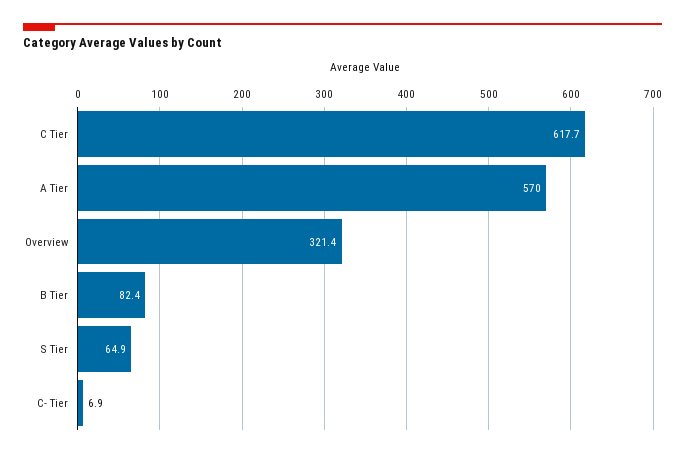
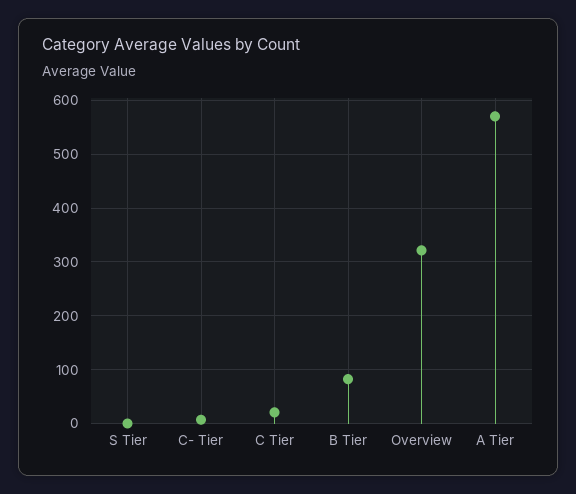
  {
-   "C Tier": 617.7,
+   "C Tier": 20,
    "A Tier": 570,
    "Overview": 321.4,
    "B Tier": 82.4,
-   "S Tier": 64.9,
+   "S Tier": 0,
    "C- Tier": 6.9
  }

